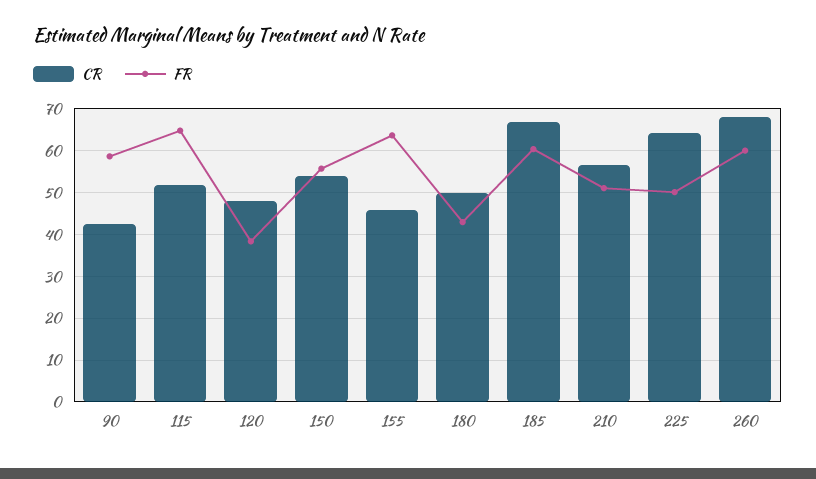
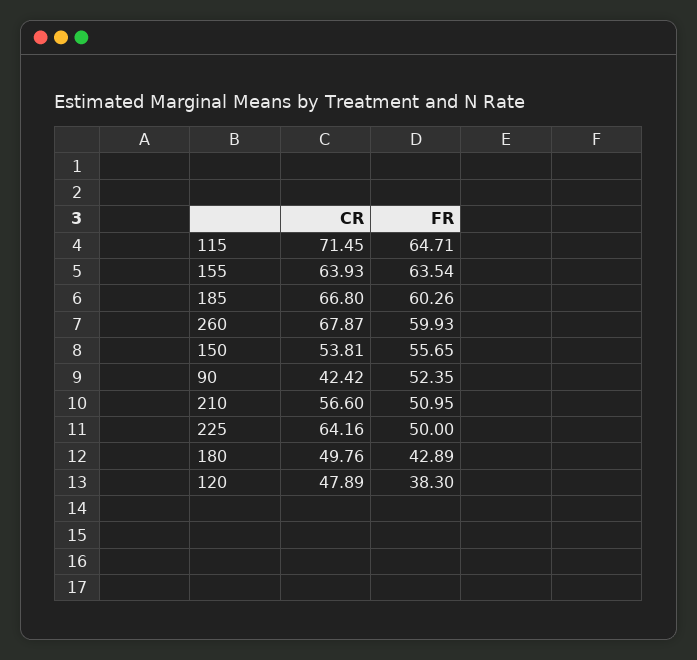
  {
    "CR": {
      "90": 42.42,
-     "115": 52,
+     "115": 71.45,
      "120": 47.89,
      "150": 53.81,
-     "155": 46,
+     "155": 63.93,
      "180": 49.76,
      "185": 66.8,
      "210": 56.6,
      "225": 64.16,
      "260": 67.87
    },
    "FR": {
-     "90": 58,
+     "90": 52.35,
      "115": 64.71,
      "120": 38.3,
      "150": 55.65,
      "155": 63.54,
      "180": 42.89,
      "185": 60.26,
      "210": 50.95,
      "225": 50,
      "260": 59.93
    }
  }

